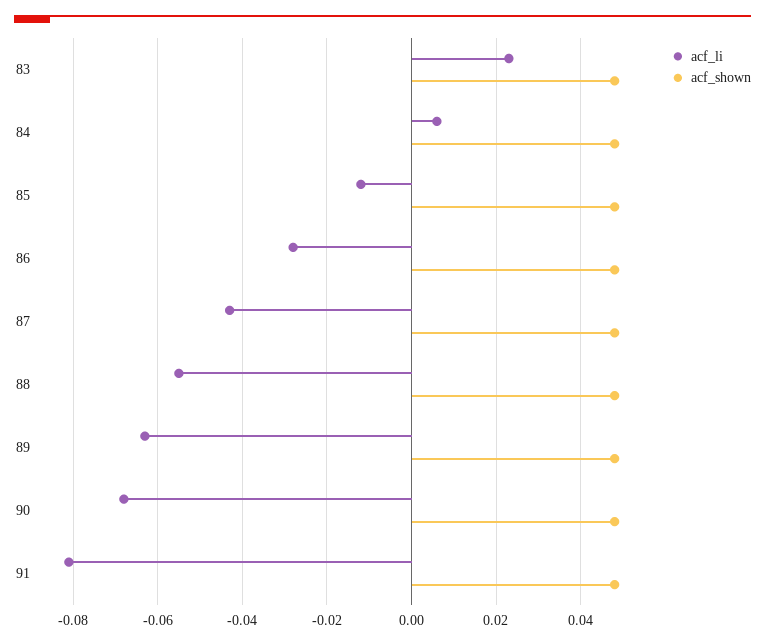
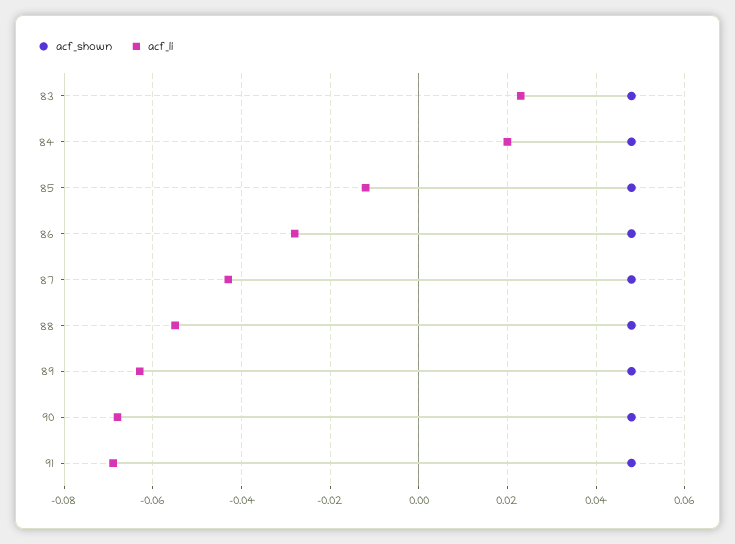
  {
    "acf_li": {
      "83": 0.025,
-     "84": 0.005,
+     "84": 0.02,
      "85": -0.01,
      "86": -0.03,
      "87": -0.045,
      "88": -0.055,
      "89": -0.065,
      "90": -0.07,
-     "91": -0.08
+     "91": -0.07
    },
    "acf_shown": {
      "83": 0.05,
      "84": 0.05,
      "85": 0.05,
      "86": 0.05,
      "87": 0.05,
      "88": 0.05,
      "89": 0.05,
      "90": 0.05,
      "91": 0.05
    }
  }

